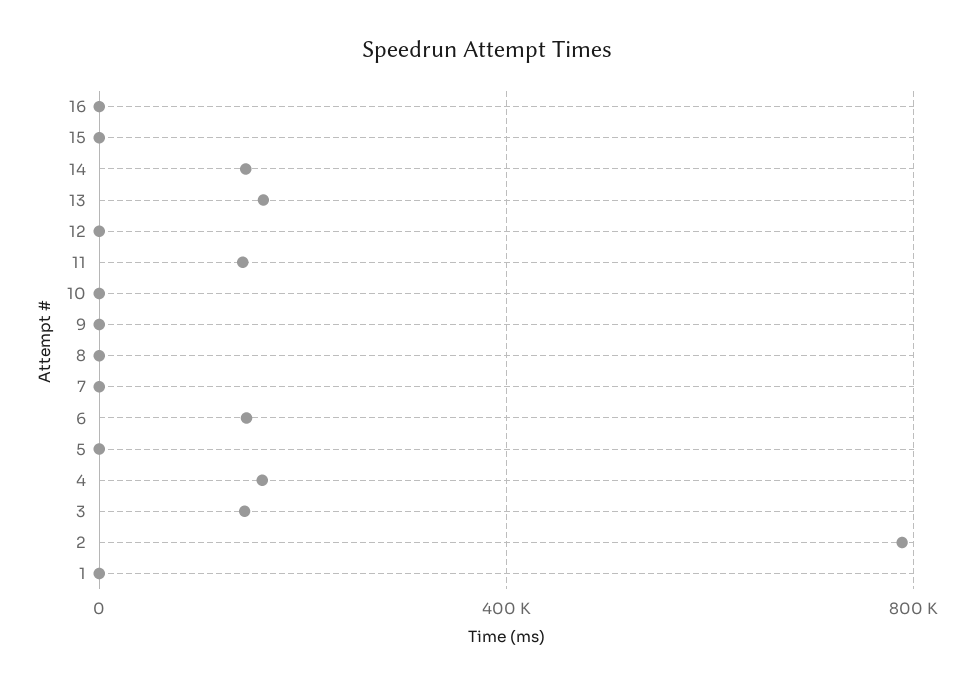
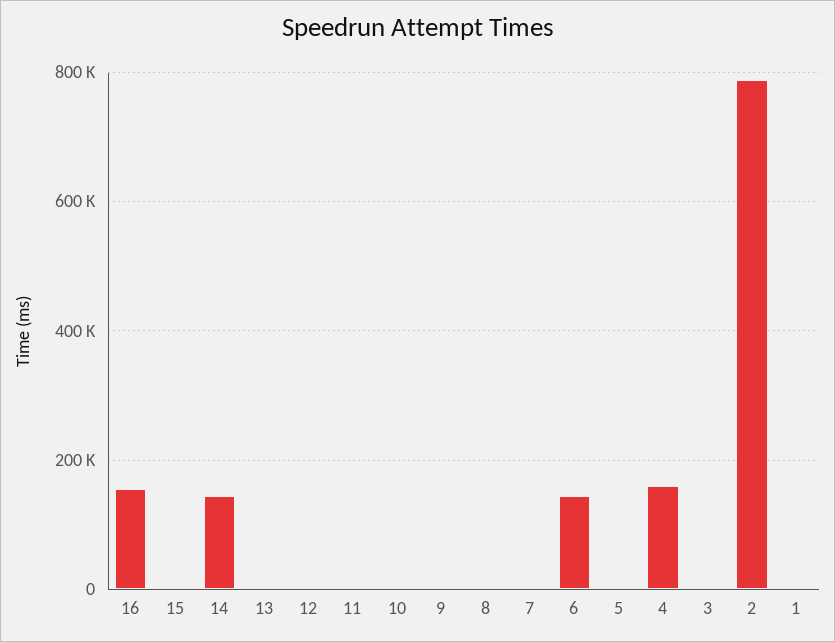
  {
-   "16": 0,
+   "16": 160000,
    "15": 0,
    "14": 140000,
-   "13": 150000,
+   "13": 0,
    "12": 0,
-   "11": 150000,
+   "11": 0,
    "10": 0,
    "9": 0,
    "8": 0,
    "7": 0,
    "6": 140000,
    "5": 0,
    "4": 160000,
-   "3": 150000,
+   "3": 0,
    "2": 780000,
    "1": 0
  }

